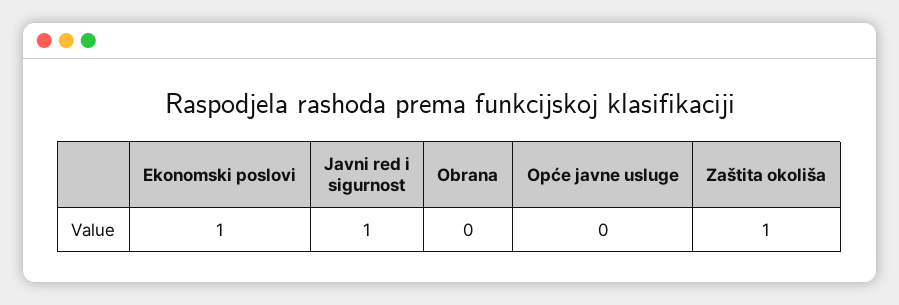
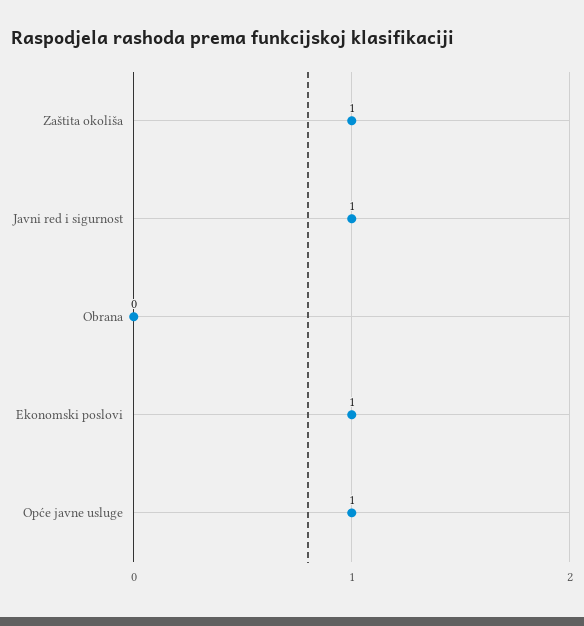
  {
    "Ekonomski poslovi": 1,
    "Javni red i sigurnost": 1,
    "Obrana": 0,
-   "Opće javne usluge": 0,
+   "Opće javne usluge": 1,
    "Zaštita okoliša": 1
  }

